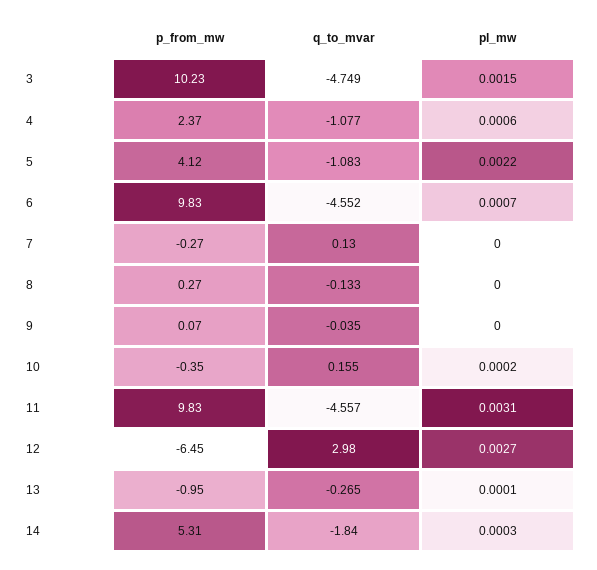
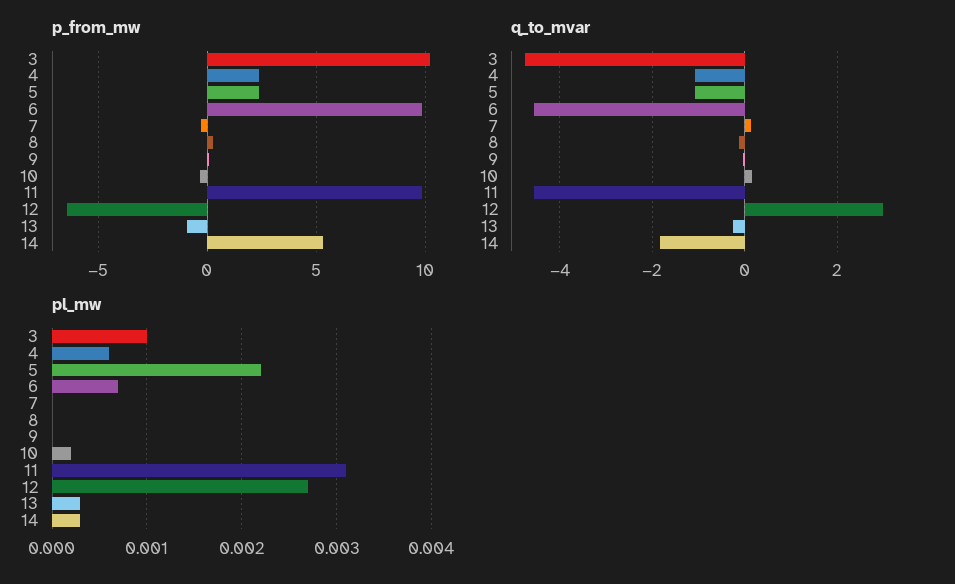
  {
    "p_from_mw": {
      "3": 10.23,
      "4": 2.37,
-     "5": 4.12,
+     "5": 2.5,
      "6": 9.83,
      "7": -0.27,
      "8": 0.27,
      "9": 0.07,
      "10": -0.35,
      "11": 9.83,
      "12": -6.45,
      "13": -0.95,
      "14": 5.31
    },
    "q_to_mvar": {
      "3": -4.749,
      "4": -1.077,
      "5": -1.083,
      "6": -4.552,
      "7": 0.13,
      "8": -0.133,
      "9": -0.035,
      "10": 0.155,
      "11": -4.557,
      "12": 2.98,
      "13": -0.265,
      "14": -1.84
    },
    "pl_mw": {
-     "3": 0.0015,
+     "3": 0.001,
      "4": 0.0006,
      "5": 0.0022,
      "6": 0.0007,
      "7": 0,
      "8": 0,
      "9": 0,
      "10": 0.0002,
      "11": 0.0031,
      "12": 0.0027,
-     "13": 0.0001,
+     "13": 0.0003,
      "14": 0.0003
    }
  }

